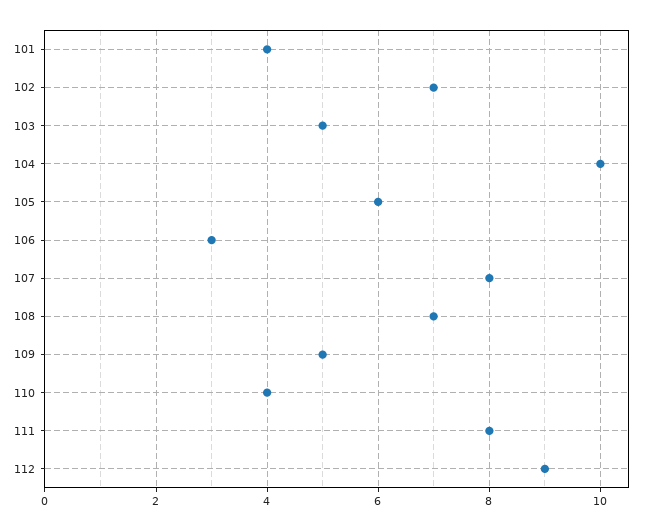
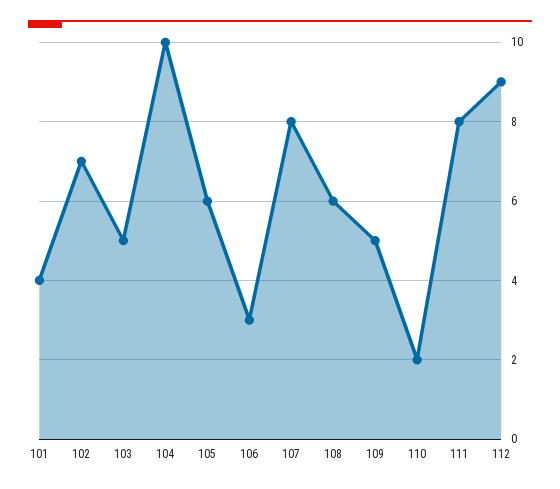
  {
    "101": 4,
    "102": 7,
    "103": 5,
    "104": 10,
    "105": 6,
    "106": 3,
    "107": 8,
-   "108": 7,
+   "108": 6,
    "109": 5,
-   "110": 4,
+   "110": 2,
    "111": 8,
    "112": 9
  }

